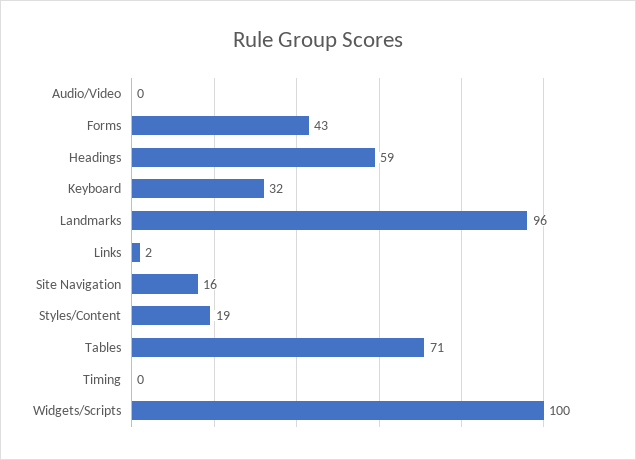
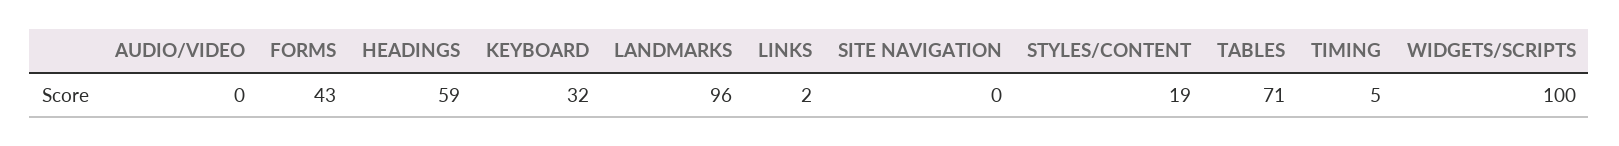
  {
    "Audio/Video": 0,
    "Forms": 43,
    "Headings": 59,
    "Keyboard": 32,
    "Landmarks": 96,
    "Links": 2,
-   "Site Navigation": 16,
+   "Site Navigation": 0,
    "Styles/Content": 19,
    "Tables": 71,
-   "Timing": 0,
+   "Timing": 5,
    "Widgets/Scripts": 100
  }

